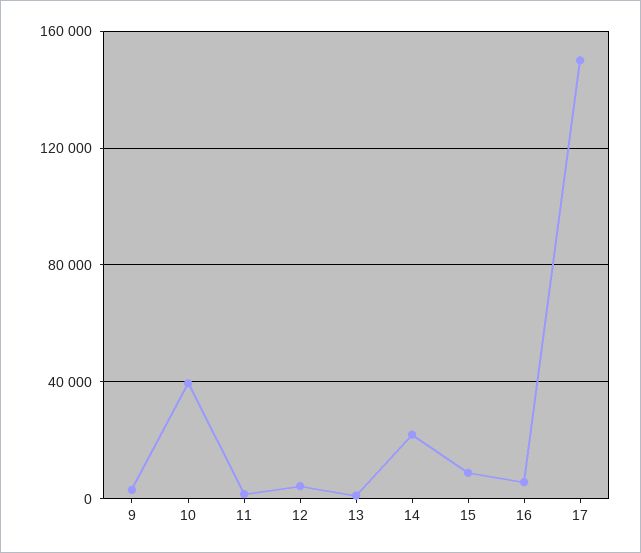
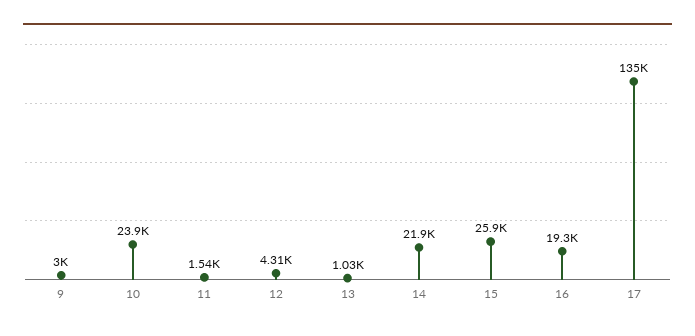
  {
    "9": 3000,
-   "10": 40000,
+   "10": 23900,
    "11": 1540,
    "12": 4310,
    "13": 1030,
    "14": 21900,
-   "15": 10000,
+   "15": 25900,
-   "16": 5000,
+   "16": 19300,
-   "17": 150000
+   "17": 135000
  }

